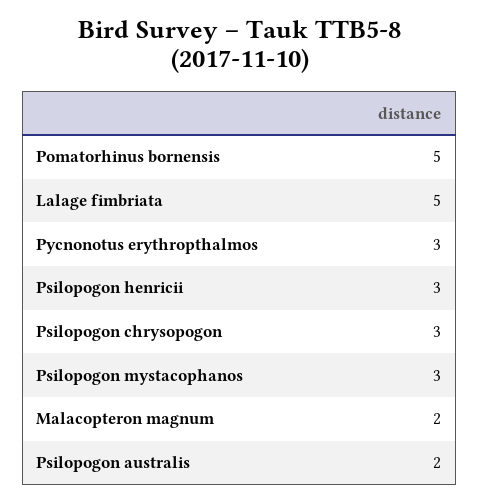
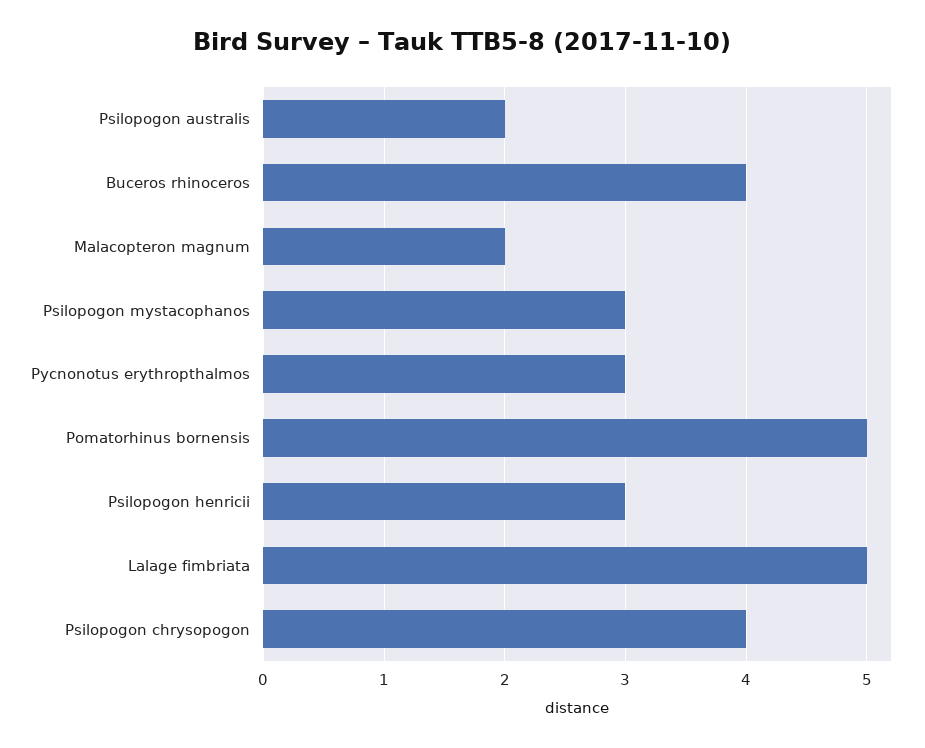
  {
    "Pomatorhinus bornensis": 5,
    "Lalage fimbriata": 5,
    "Pycnonotus erythropthalmos": 3,
    "Psilopogon henricii": 3,
-   "Psilopogon chrysopogon": 3,
+   "Psilopogon chrysopogon": 4,
    "Psilopogon mystacophanos": 3,
    "Malacopteron magnum": 2,
-   "Psilopogon australis": 2
+   "Psilopogon australis": 2,
+   "Buceros rhinoceros": 4
  }

